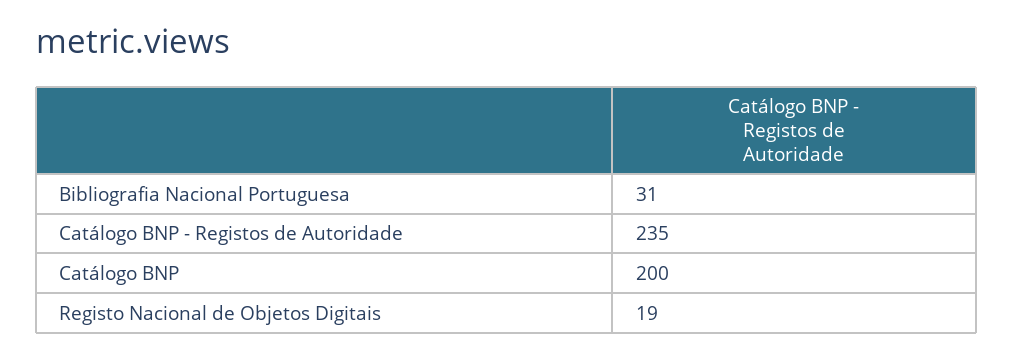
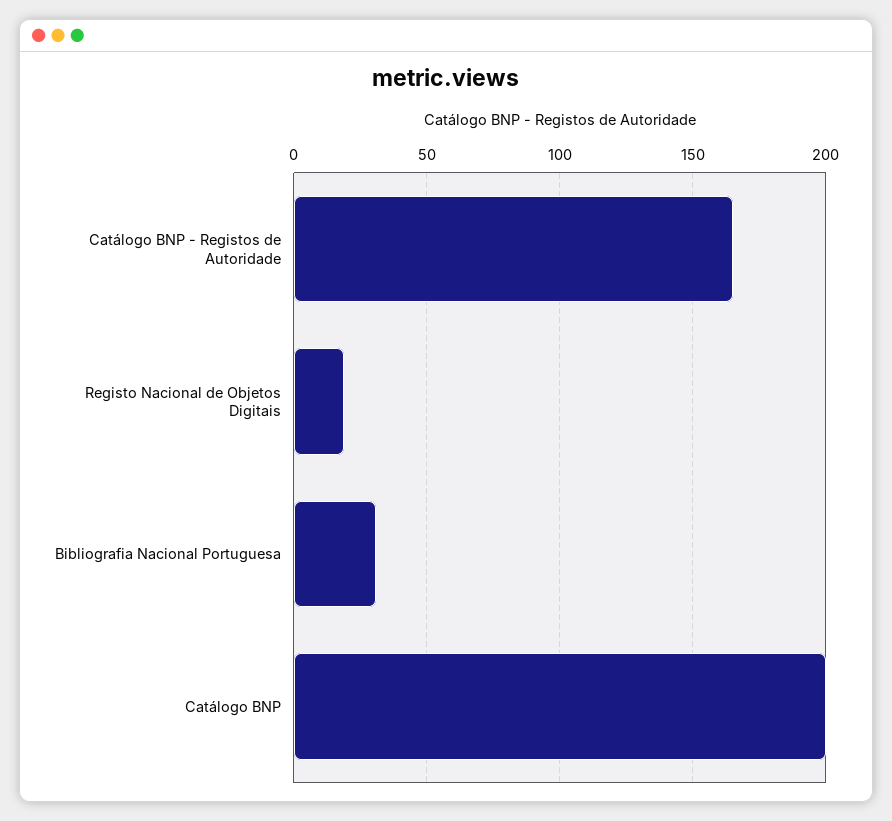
  {
    "Bibliografia Nacional Portuguesa": 31,
-   "Catálogo BNP - Registos de Autoridade": 235,
+   "Catálogo BNP - Registos de Autoridade": 165,
    "Catálogo BNP": 200,
    "Registo Nacional de Objetos Digitais": 19
  }

